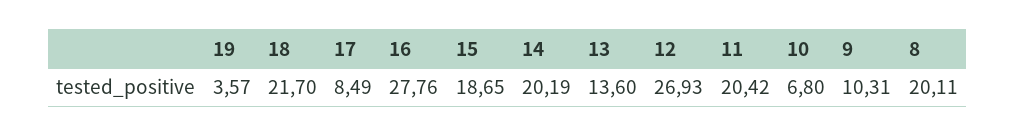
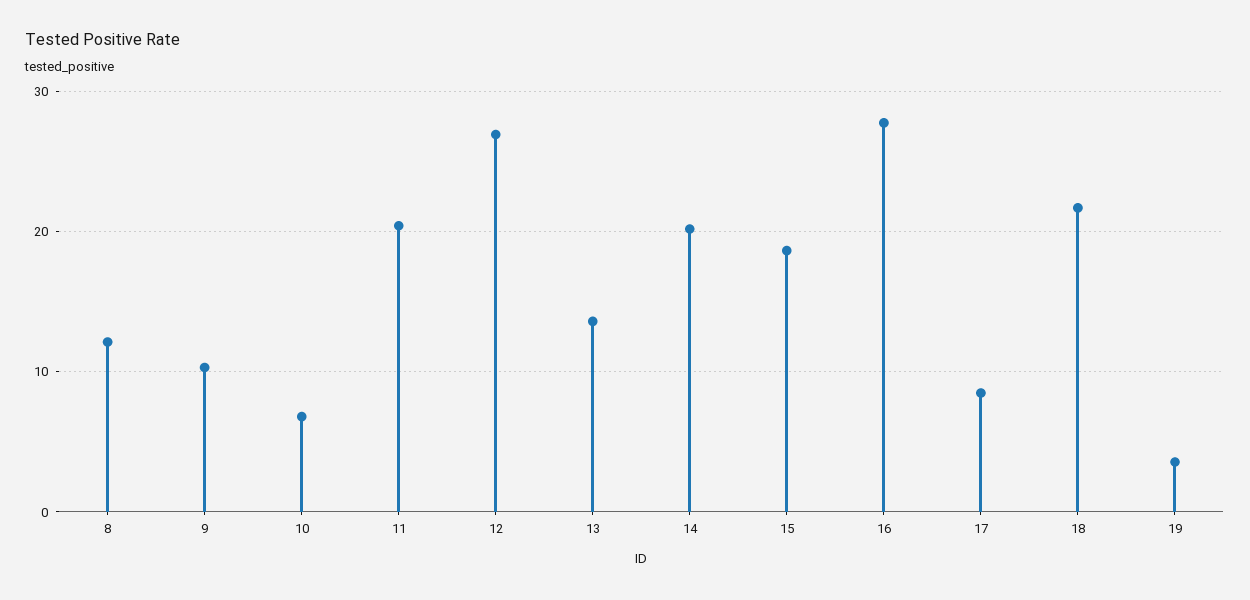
  {
    "19": 3.57,
    "18": 21.7,
    "17": 8.49,
    "16": 27.76,
    "15": 18.65,
    "14": 20.19,
    "13": 13.6,
    "12": 26.93,
    "11": 20.42,
    "10": 6.8,
    "9": 10.31,
-   "8": 20.11
+   "8": 12
  }

